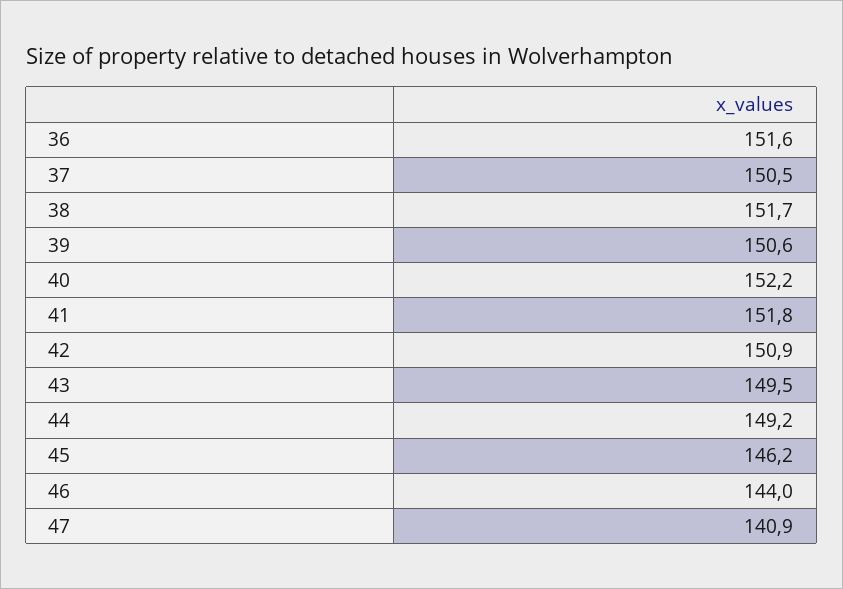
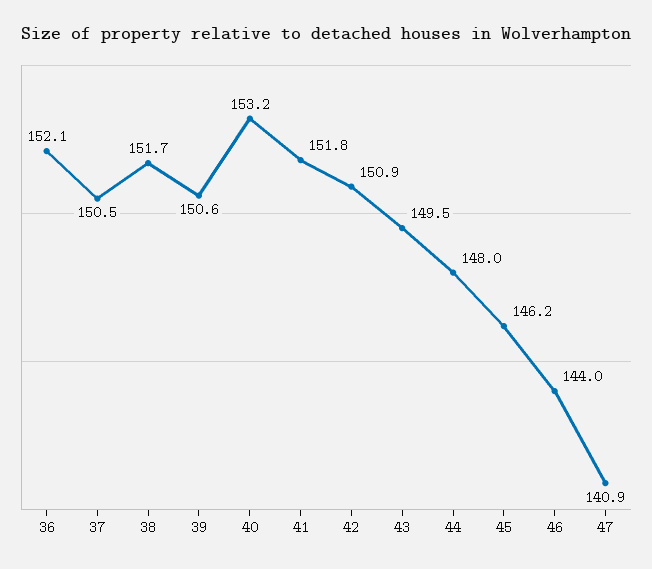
  {
-   "36": 151.6,
+   "36": 152.1,
    "37": 150.5,
    "38": 151.7,
    "39": 150.6,
-   "40": 152.2,
+   "40": 153.2,
    "41": 151.8,
    "42": 150.9,
    "43": 149.5,
-   "44": 149.2,
+   "44": 148,
    "45": 146.2,
    "46": 144,
    "47": 140.9
  }

